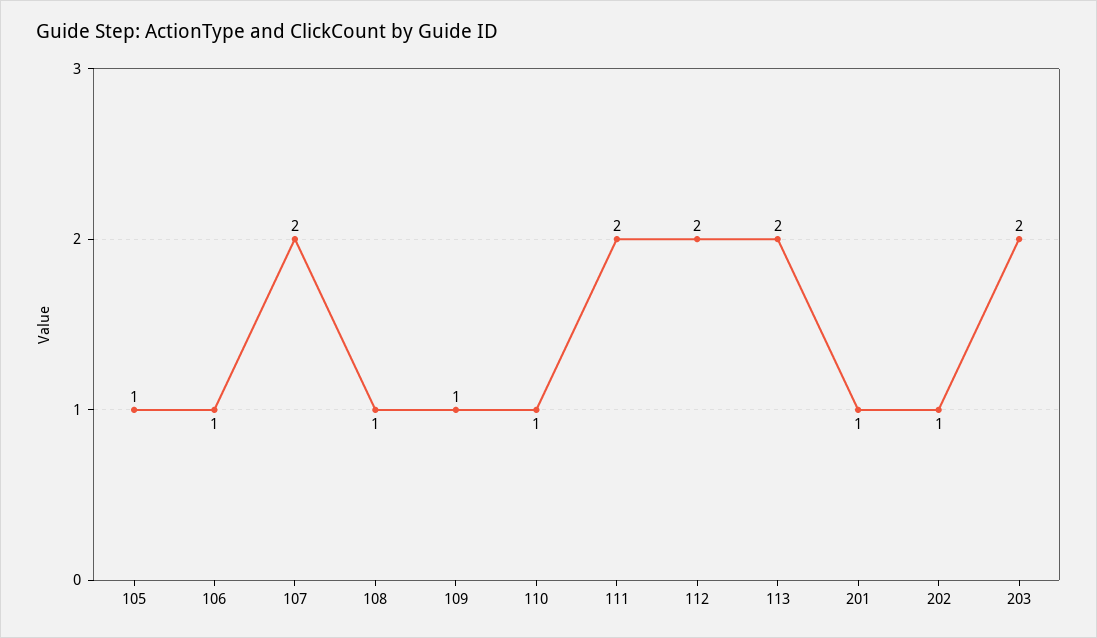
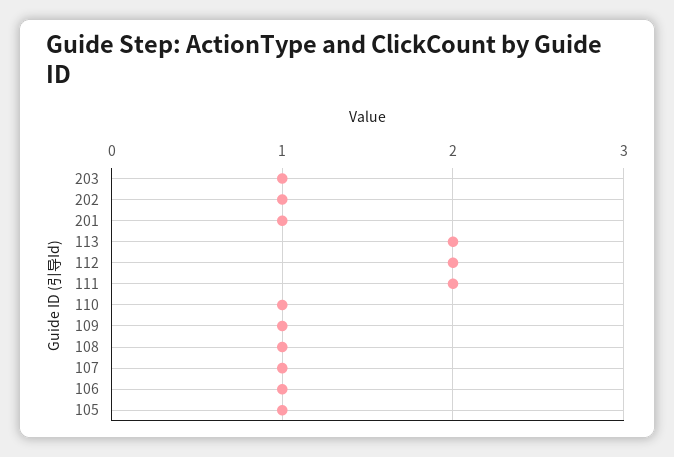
  {
    "105": 1,
    "106": 1,
-   "107": 2,
+   "107": 1,
    "108": 1,
    "109": 1,
    "110": 1,
    "111": 2,
    "112": 2,
    "113": 2,
    "201": 1,
    "202": 1,
-   "203": 2
+   "203": 1
  }

